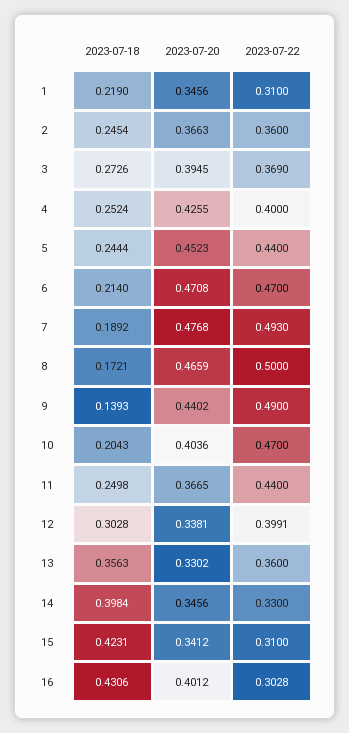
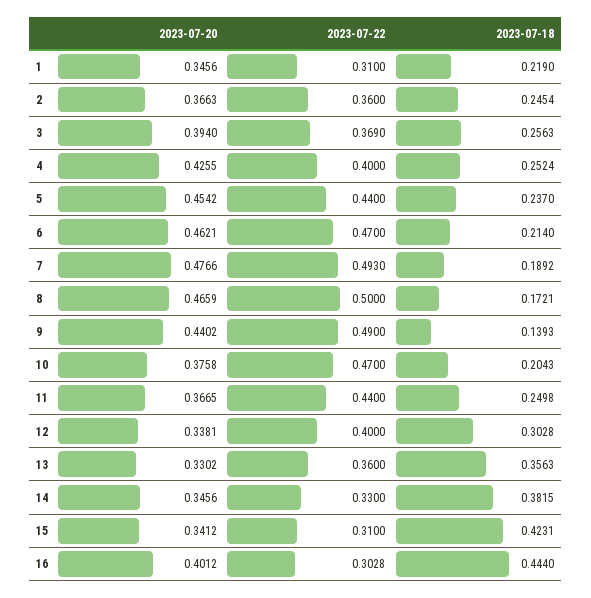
  {
    "2023-07-18": {
      "1": 0.219,
      "2": 0.2454,
-     "3": 0.2726,
+     "3": 0.2563,
      "4": 0.2524,
-     "5": 0.2444,
+     "5": 0.237,
      "6": 0.214,
      "7": 0.1892,
      "8": 0.1721,
      "9": 0.1393,
      "10": 0.2043,
      "11": 0.2498,
      "12": 0.3028,
      "13": 0.3563,
-     "14": 0.3984,
+     "14": 0.3815,
      "15": 0.4231,
-     "16": 0.4306
+     "16": 0.444
    },
    "2023-07-20": {
      "1": 0.3456,
      "2": 0.3663,
-     "3": 0.3945,
+     "3": 0.394,
      "4": 0.4255,
-     "5": 0.4523,
+     "5": 0.4542,
-     "6": 0.4708,
+     "6": 0.4621,
-     "7": 0.4768,
+     "7": 0.4766,
      "8": 0.4659,
      "9": 0.4402,
-     "10": 0.4036,
+     "10": 0.3758,
      "11": 0.3665,
      "12": 0.3381,
      "13": 0.3302,
      "14": 0.3456,
      "15": 0.3412,
      "16": 0.4012
    },
    "2023-07-22": {
      "1": 0.31,
      "2": 0.36,
      "3": 0.369,
      "4": 0.4,
      "5": 0.44,
      "6": 0.47,
      "7": 0.493,
      "8": 0.5,
      "9": 0.49,
      "10": 0.47,
      "11": 0.44,
-     "12": 0.3991,
+     "12": 0.4,
      "13": 0.36,
      "14": 0.33,
      "15": 0.31,
      "16": 0.3028
    }
  }

